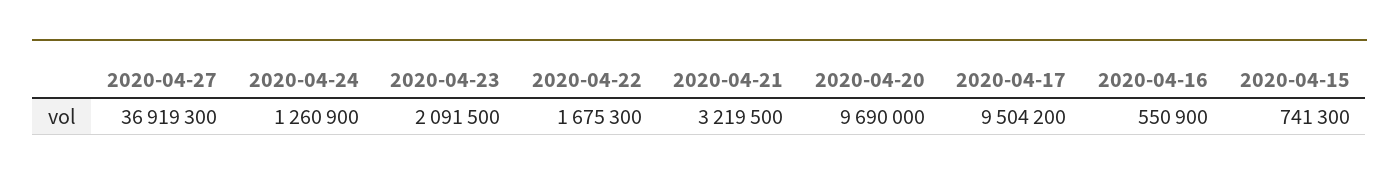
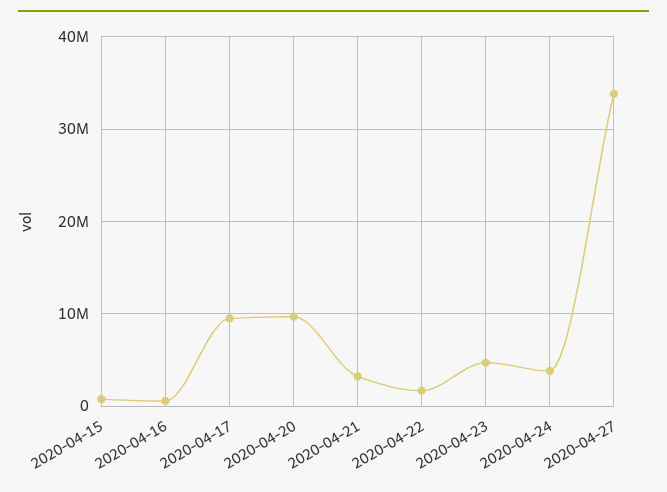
  {
-   "2020-04-27": 36919300,
+   "2020-04-27": 34000000,
-   "2020-04-24": 1260900,
+   "2020-04-24": 4000000,
-   "2020-04-23": 2091500,
+   "2020-04-23": 5000000,
    "2020-04-22": 1675300,
    "2020-04-21": 3219500,
    "2020-04-20": 9690000,
    "2020-04-17": 9504200,
    "2020-04-16": 550900,
    "2020-04-15": 741300
  }

